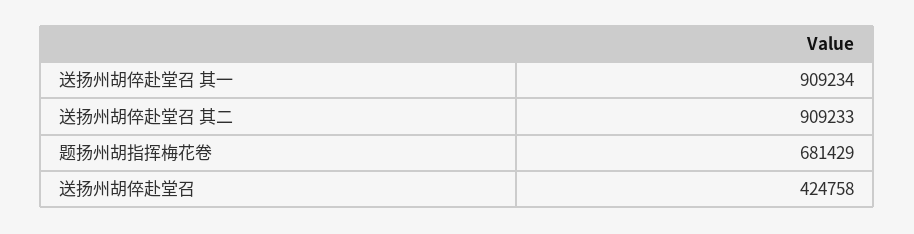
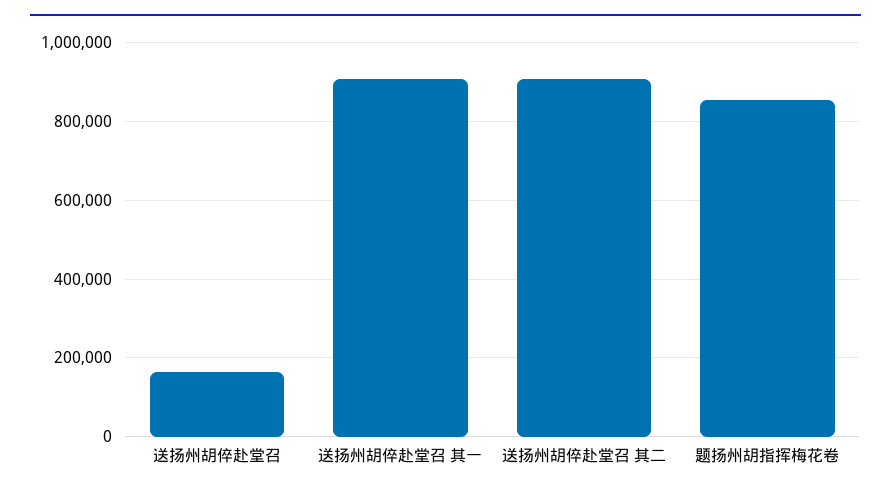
  {
    "送扬州胡倅赴堂召 其一": 909234,
    "送扬州胡倅赴堂召 其二": 909233,
-   "题扬州胡指挥梅花卷": 681429,
+   "题扬州胡指挥梅花卷": 860000,
-   "送扬州胡倅赴堂召": 424758
+   "送扬州胡倅赴堂召": 160000
  }

